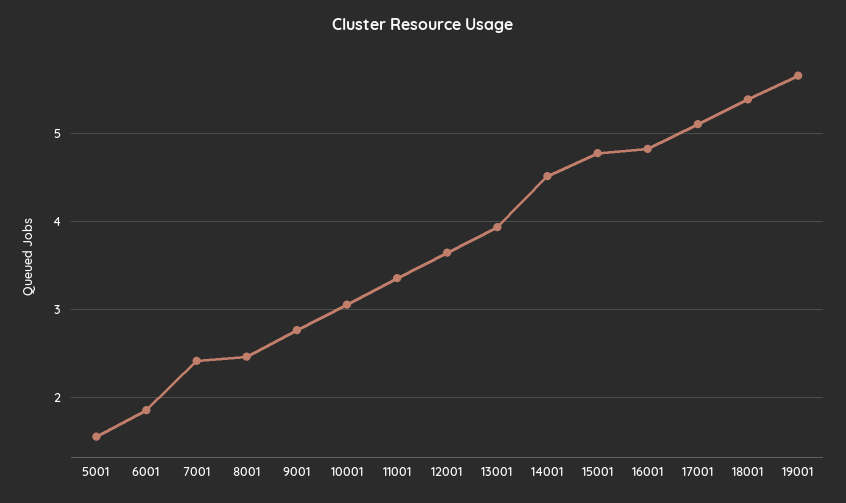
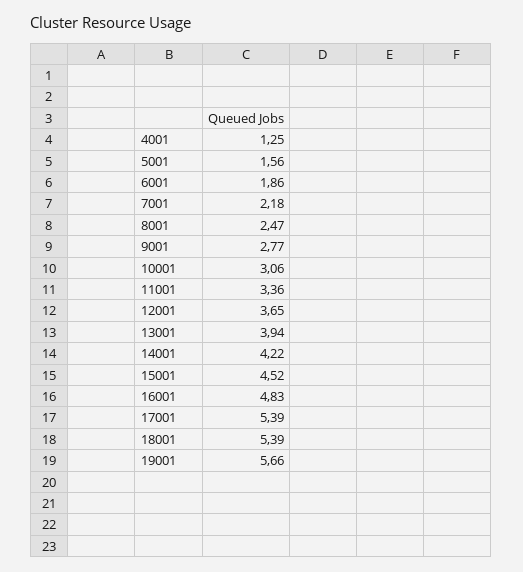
  {
    "5001": 1.56,
    "6001": 1.86,
-   "7001": 2.4,
+   "7001": 2.18,
    "8001": 2.47,
    "9001": 2.77,
    "10001": 3.06,
    "11001": 3.36,
    "12001": 3.65,
    "13001": 3.94,
-   "14001": 4.5,
+   "14001": 4.22,
-   "15001": 4.8,
+   "15001": 4.52,
    "16001": 4.83,
-   "17001": 5.1,
+   "17001": 5.39,
    "18001": 5.39,
-   "19001": 5.66
+   "19001": 5.66,
+   "4001": 1.25
  }

